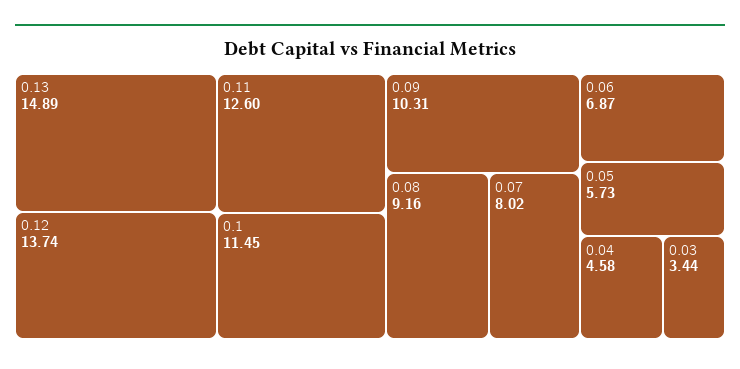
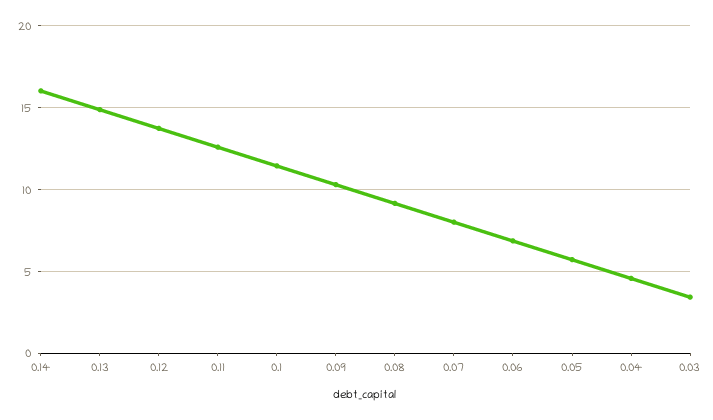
  {
    "0.13": 14.89,
    "0.12": 13.74,
    "0.11": 12.6,
    "0.1": 11.45,
    "0.09": 10.31,
    "0.08": 9.16,
    "0.07": 8.02,
    "0.06": 6.87,
    "0.05": 5.73,
    "0.04": 4.58,
-   "0.03": 3.44
+   "0.03": 3.44,
+   "0.14": 16
  }

